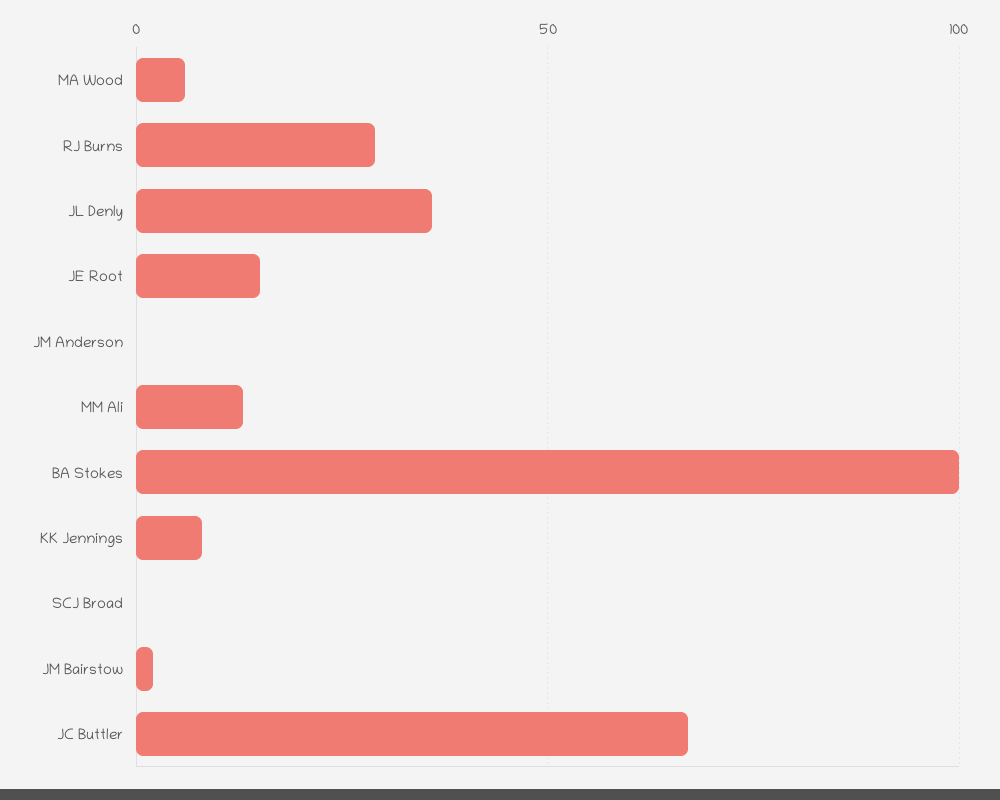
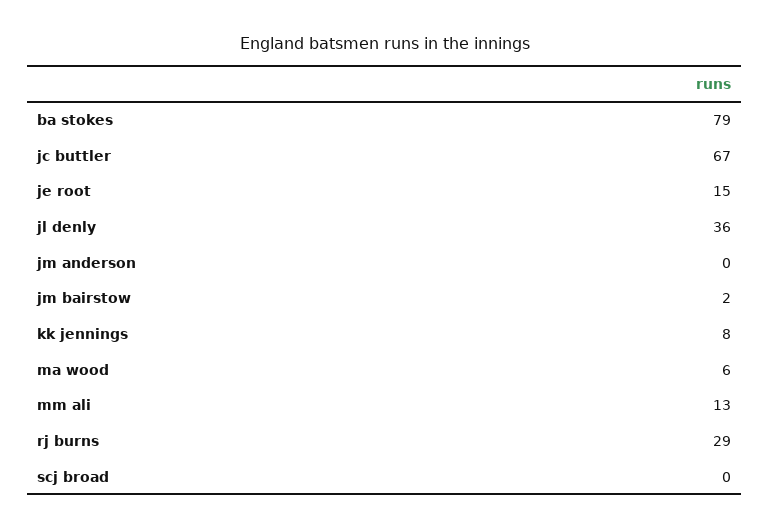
  {
    "MA Wood": 6,
    "RJ Burns": 29,
    "JL Denly": 36,
    "JE Root": 15,
    "JM Anderson": 0,
    "MM Ali": 13,
-   "BA Stokes": 100,
+   "BA Stokes": 79,
    "KK Jennings": 8,
    "SCJ Broad": 0,
    "JM Bairstow": 2,
    "JC Buttler": 67
  }

